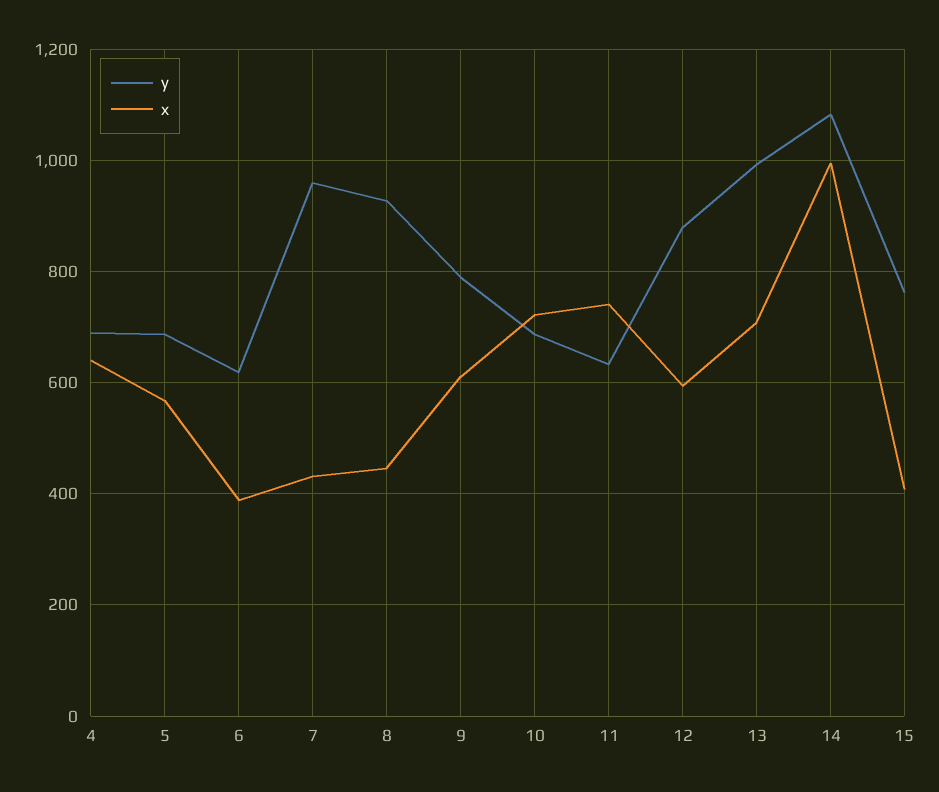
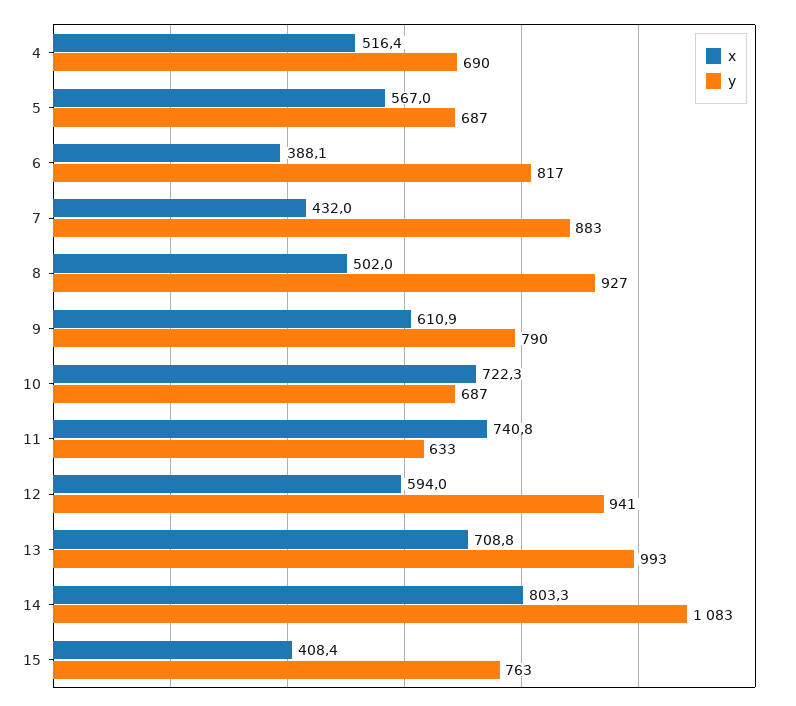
  {
    "y": {
      "4": 690,
      "5": 687,
-     "6": 620,
+     "6": 817,
-     "7": 960,
+     "7": 883,
      "8": 927,
      "9": 790,
      "10": 687,
      "11": 633,
-     "12": 880,
+     "12": 941,
      "13": 993,
      "14": 1083,
      "15": 763
    },
    "x": {
-     "4": 640,
+     "4": 516.4,
      "5": 567,
      "6": 388.1,
      "7": 432,
-     "8": 440,
+     "8": 502,
      "9": 610.9,
      "10": 722.3,
      "11": 740.8,
      "12": 594,
      "13": 708.8,
-     "14": 1000,
+     "14": 803.3,
      "15": 408.4
    }
  }

